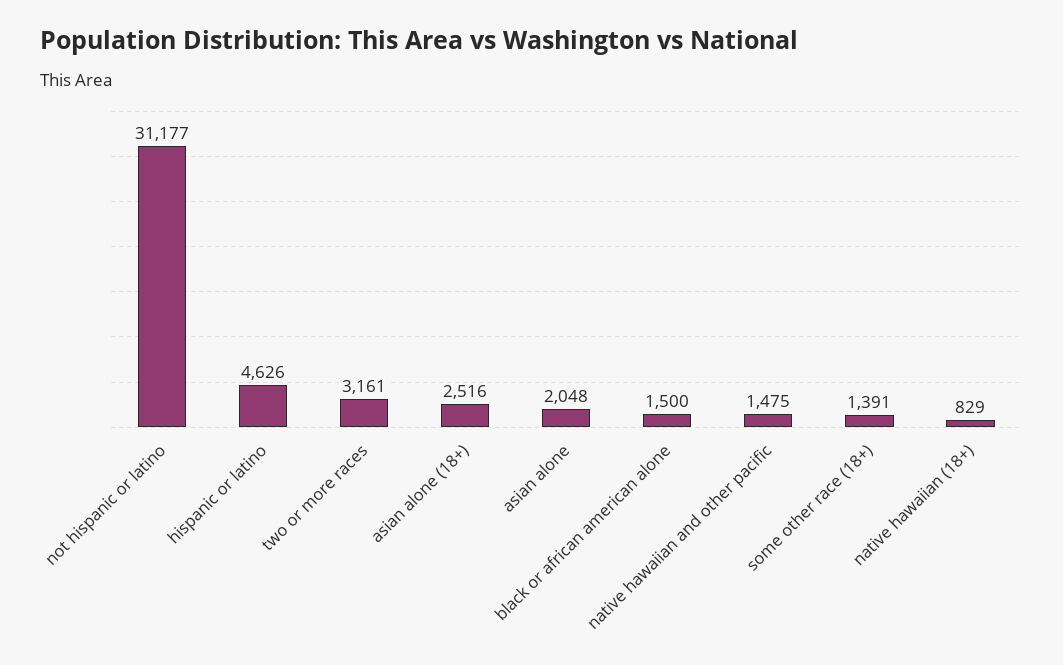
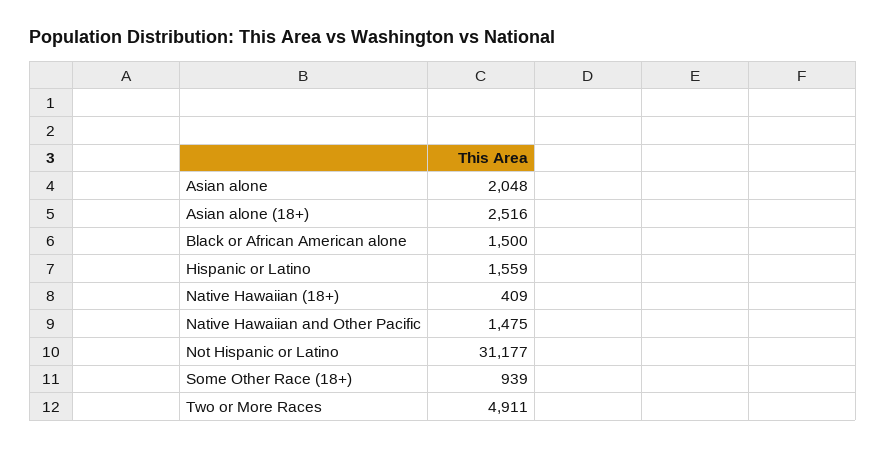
  {
    "not hispanic or latino": 31177,
-   "hispanic or latino": 4626,
+   "hispanic or latino": 1559,
-   "two or more races": 3161,
+   "two or more races": 4911,
    "asian alone (18+)": 2516,
    "asian alone": 2048,
    "black or african american alone": 1500,
    "native hawaiian and other pacific": 1475,
-   "some other race (18+)": 1391,
+   "some other race (18+)": 939,
-   "native hawaiian (18+)": 829
+   "native hawaiian (18+)": 409
  }

